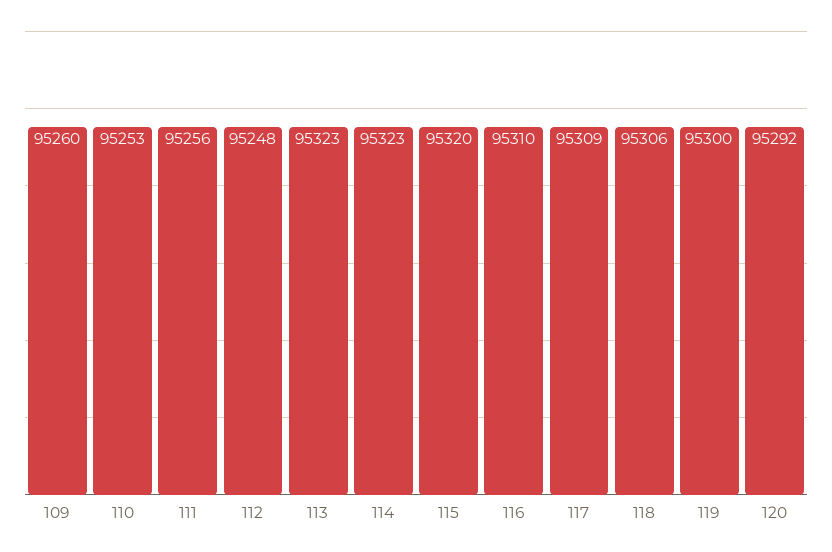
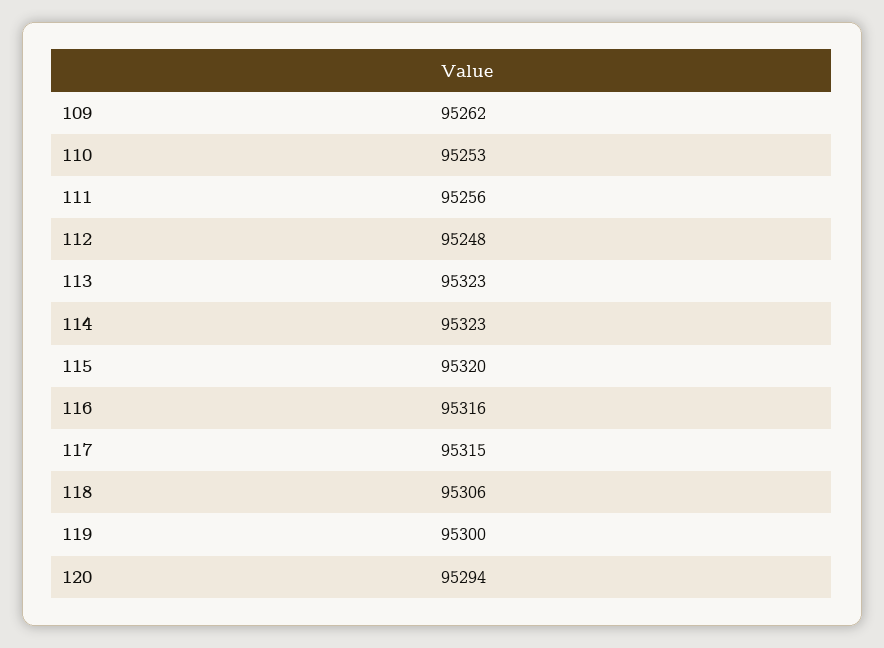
  {
-   "109": 95260,
+   "109": 95262,
    "110": 95253,
    "111": 95256,
    "112": 95248,
    "113": 95323,
    "114": 95323,
    "115": 95320,
-   "116": 95310,
+   "116": 95316,
-   "117": 95309,
+   "117": 95315,
    "118": 95306,
    "119": 95300,
-   "120": 95292
+   "120": 95294
  }

